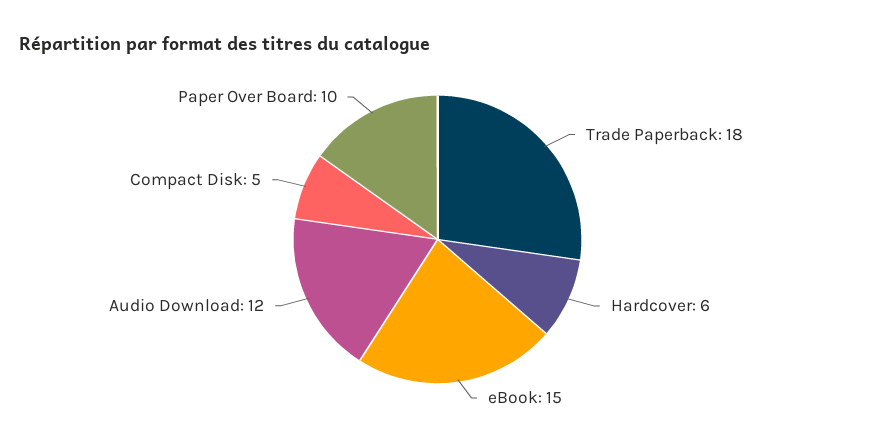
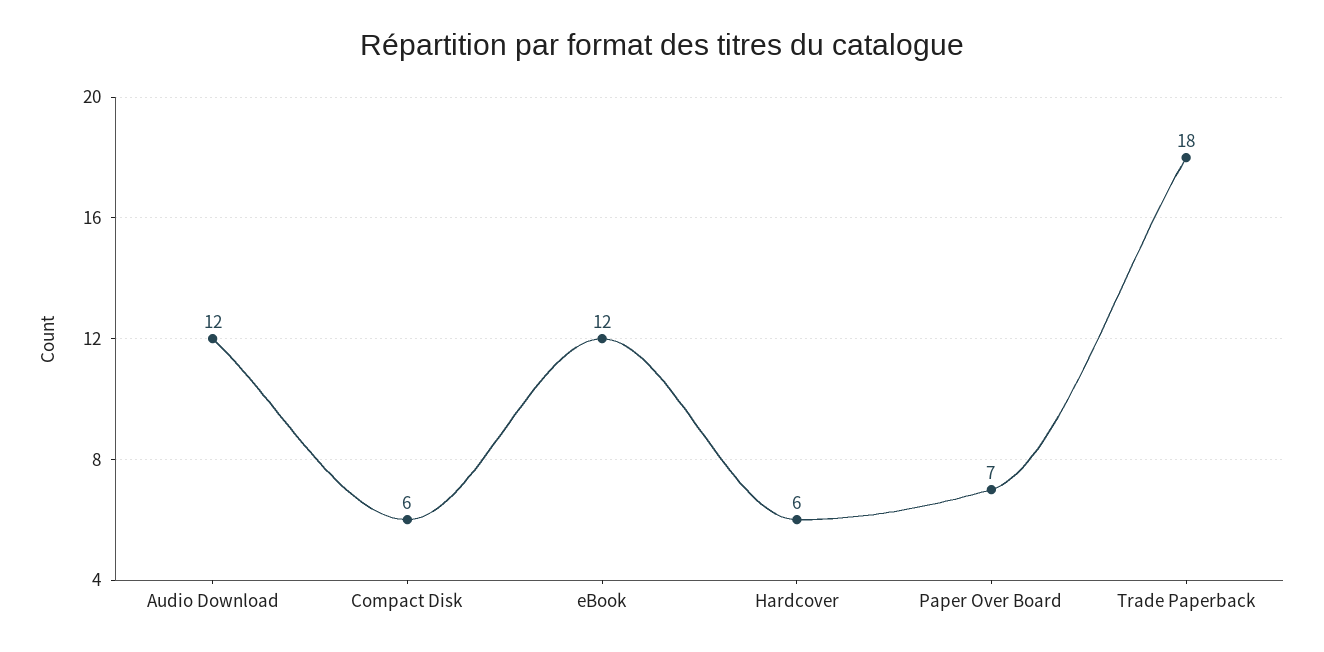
  {
    "Trade Paperback": 18,
    "Hardcover": 6,
-   "eBook": 15,
+   "eBook": 12,
    "Audio Download": 12,
-   "Compact Disk": 5,
+   "Compact Disk": 6,
-   "Paper Over Board": 10
+   "Paper Over Board": 7
  }

